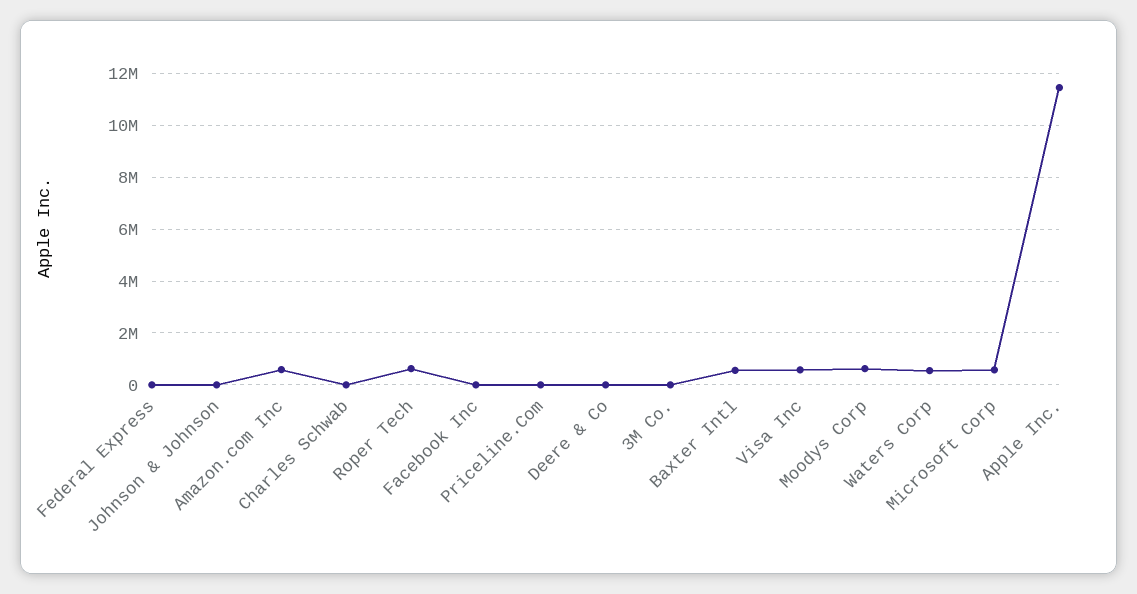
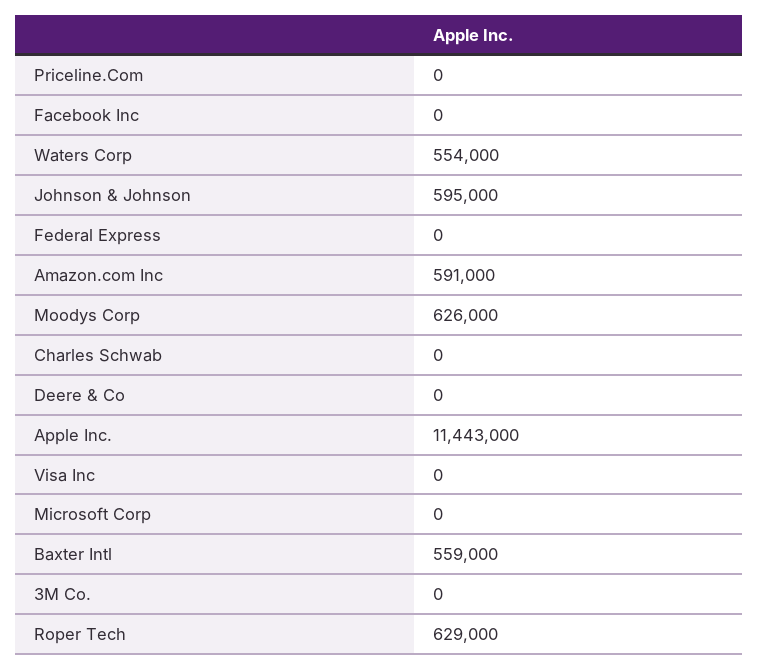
  {
    "Federal Express": 0,
-   "Johnson & Johnson": 0,
+   "Johnson & Johnson": 595000,
    "Amazon.com Inc": 591000,
    "Charles Schwab": 0,
    "Roper Tech": 629000,
    "Facebook Inc": 0,
    "Priceline.Com": 0,
    "Deere & Co": 0,
    "3M Co.": 0,
    "Baxter Intl": 559000,
-   "Visa Inc": 500000,
+   "Visa Inc": 0,
    "Moodys Corp": 626000,
    "Waters Corp": 554000,
-   "Microsoft Corp": 500000,
+   "Microsoft Corp": 0,
    "Apple Inc.": 11443000
  }

